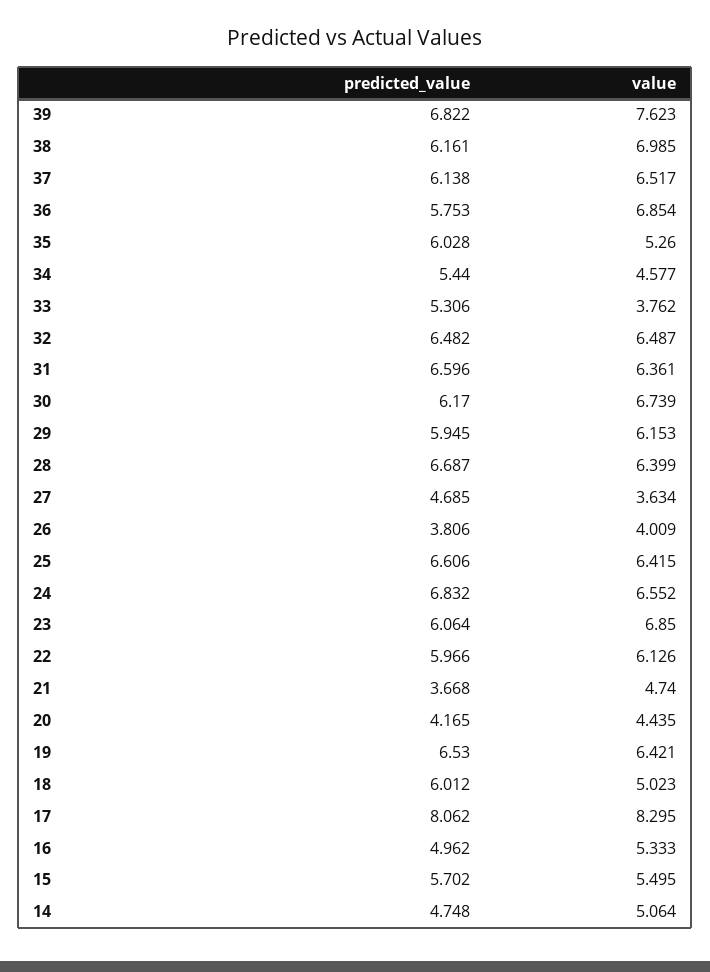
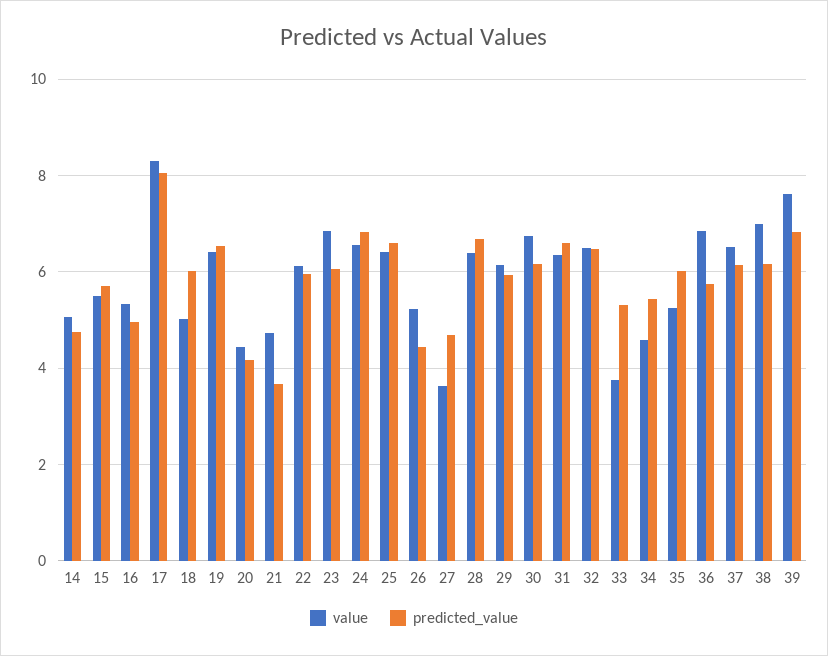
  {
    "predicted_value": {
      "39": 6.822,
      "38": 6.161,
      "37": 6.138,
      "36": 5.753,
      "35": 6.028,
      "34": 5.44,
      "33": 5.306,
      "32": 6.482,
      "31": 6.596,
      "30": 6.17,
      "29": 5.945,
      "28": 6.687,
      "27": 4.685,
-     "26": 3.806,
+     "26": 4.4,
      "25": 6.606,
      "24": 6.832,
      "23": 6.064,
      "22": 5.966,
      "21": 3.668,
      "20": 4.165,
      "19": 6.53,
      "18": 6.012,
      "17": 8.062,
      "16": 4.962,
      "15": 5.702,
      "14": 4.748
    },
    "value": {
      "39": 7.623,
      "38": 6.985,
      "37": 6.517,
      "36": 6.854,
      "35": 5.26,
      "34": 4.577,
      "33": 3.762,
      "32": 6.487,
      "31": 6.361,
      "30": 6.739,
      "29": 6.153,
      "28": 6.399,
      "27": 3.634,
-     "26": 4.009,
+     "26": 5.2,
      "25": 6.415,
      "24": 6.552,
      "23": 6.85,
      "22": 6.126,
      "21": 4.74,
      "20": 4.435,
      "19": 6.421,
      "18": 5.023,
      "17": 8.295,
      "16": 5.333,
      "15": 5.495,
      "14": 5.064
    }
  }

